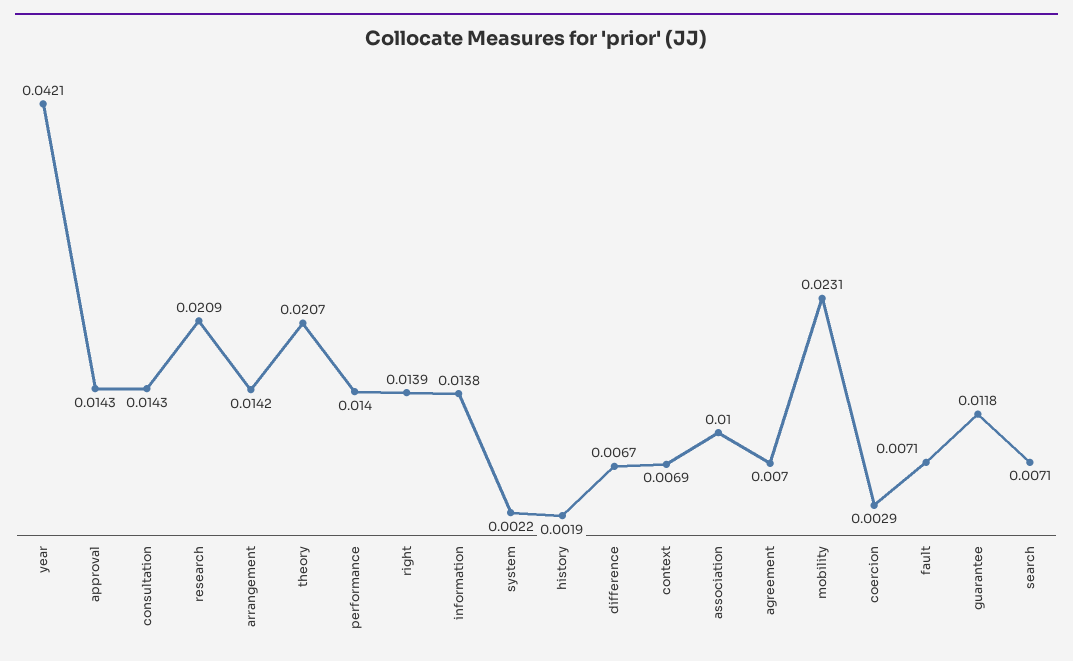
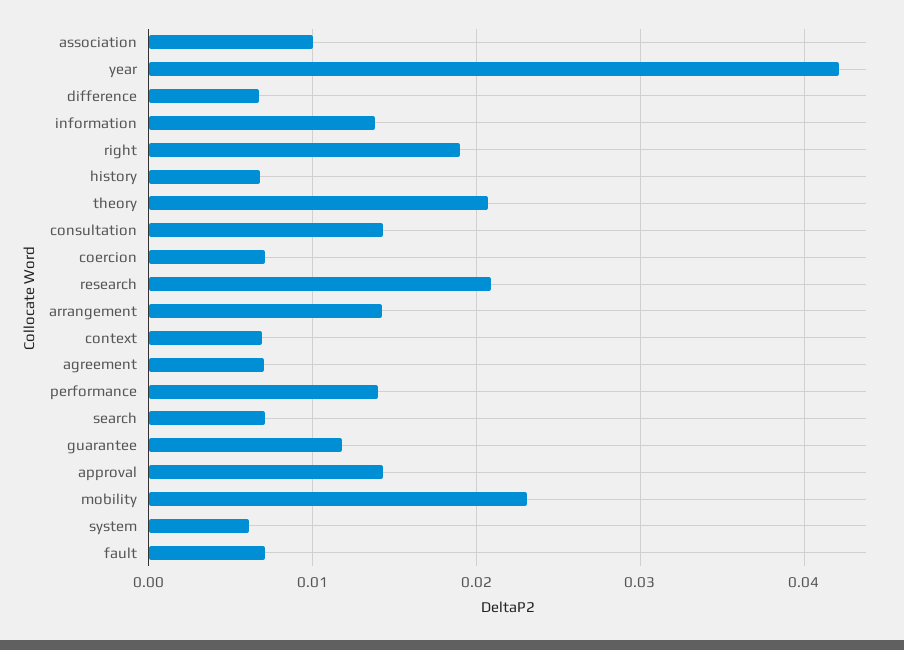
  {
    "year": 0.0421,
    "approval": 0.0143,
    "consultation": 0.0143,
    "research": 0.0209,
    "arrangement": 0.0142,
    "theory": 0.0207,
    "performance": 0.014,
-   "right": 0.0139,
+   "right": 0.019,
    "information": 0.0138,
-   "system": 0.0022,
+   "system": 0.006,
-   "history": 0.0019,
+   "history": 0.007,
    "difference": 0.0067,
    "context": 0.0069,
    "association": 0.01,
    "agreement": 0.007,
    "mobility": 0.0231,
-   "coercion": 0.0029,
+   "coercion": 0.007,
    "fault": 0.0071,
    "guarantee": 0.0118,
    "search": 0.0071
  }

